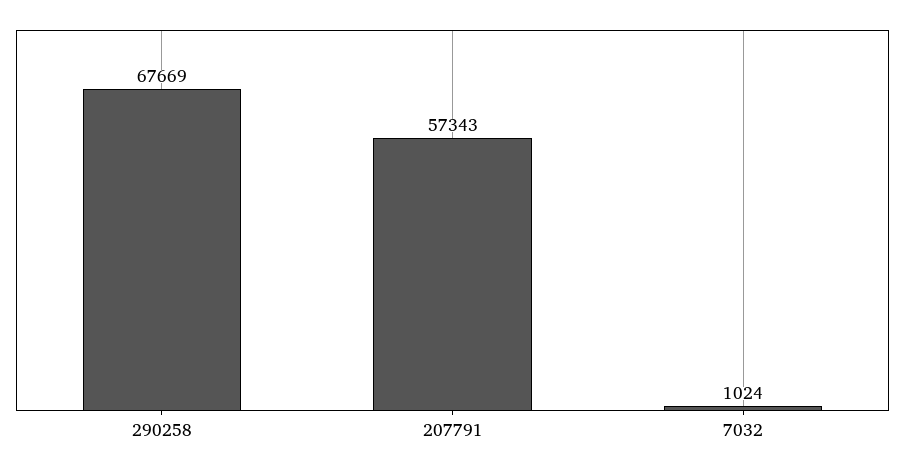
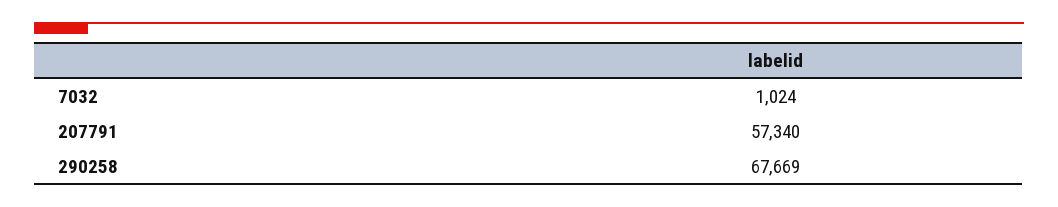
  {
    "290258": 67669,
-   "207791": 57343,
+   "207791": 57340,
    "7032": 1024
  }

